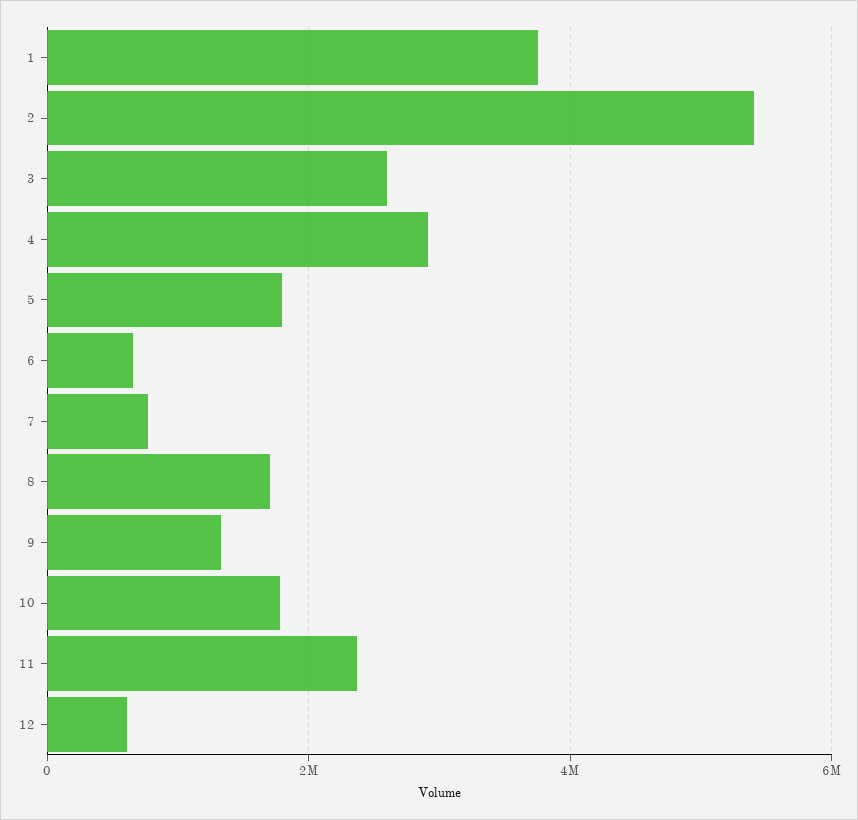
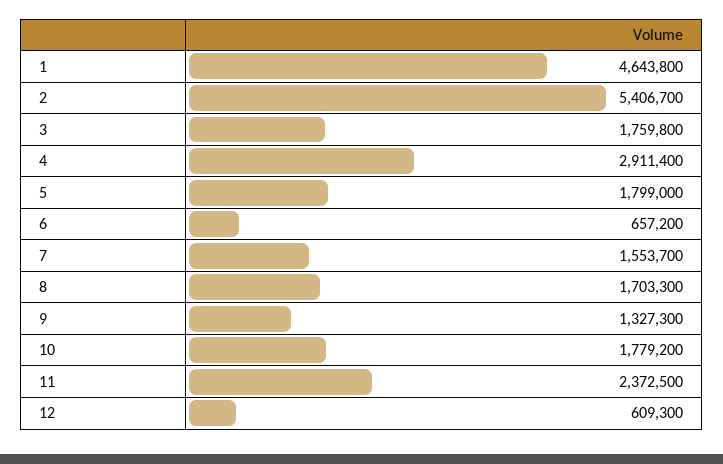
  {
-   "1": 3800000,
+   "1": 4643800,
    "2": 5406700,
-   "3": 2600000,
+   "3": 1759800,
    "4": 2911400,
    "5": 1799000,
    "6": 657200,
-   "7": 800000,
+   "7": 1553700,
    "8": 1703300,
    "9": 1327300,
    "10": 1779200,
    "11": 2372500,
    "12": 609300
  }

